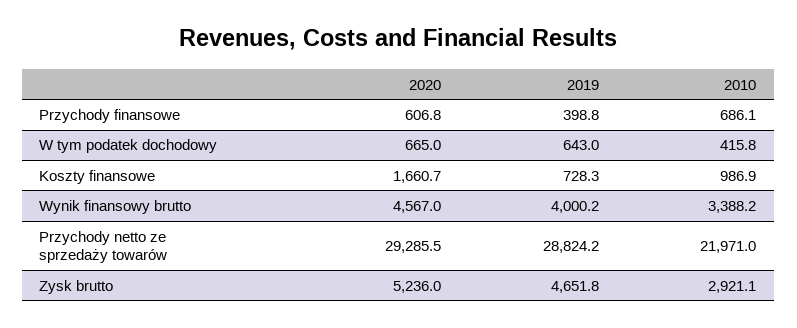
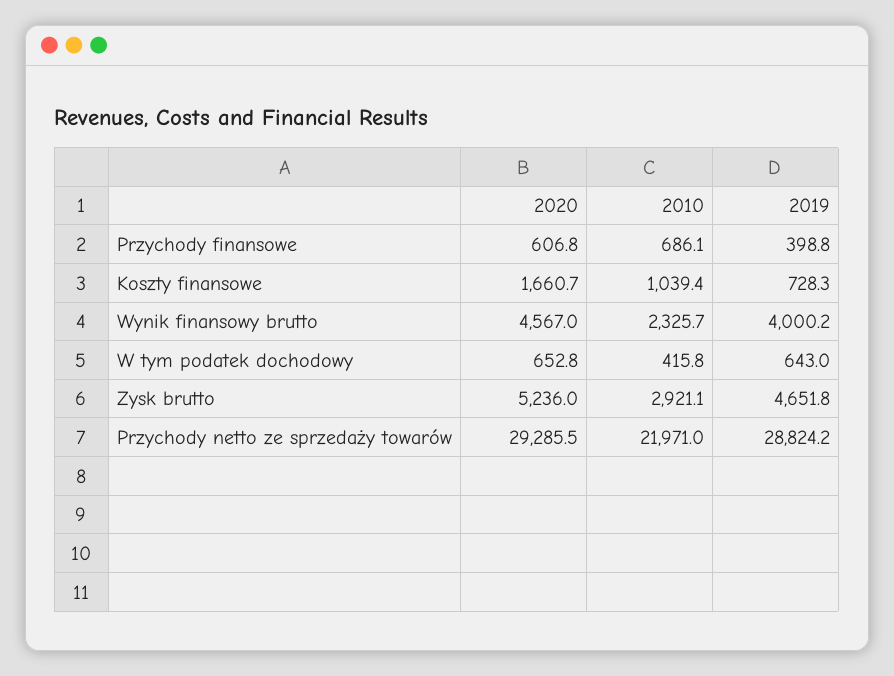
  {
    "2020": {
      "Przychody finansowe": 606.8,
-     "W tym podatek dochodowy": 665,
+     "W tym podatek dochodowy": 652.8,
      "Koszty finansowe": 1660.7,
      "Wynik finansowy brutto": 4567,
      "Przychody netto ze sprzedaży towarów": 29285.5,
      "Zysk brutto": 5236
    },
    "2019": {
      "Przychody finansowe": 398.8,
      "W tym podatek dochodowy": 643,
      "Koszty finansowe": 728.3,
      "Wynik finansowy brutto": 4000.2,
      "Przychody netto ze sprzedaży towarów": 28824.2,
      "Zysk brutto": 4651.8
    },
    "2010": {
      "Przychody finansowe": 686.1,
      "W tym podatek dochodowy": 415.8,
-     "Koszty finansowe": 986.9,
+     "Koszty finansowe": 1039.4,
-     "Wynik finansowy brutto": 3388.2,
+     "Wynik finansowy brutto": 2325.7,
      "Przychody netto ze sprzedaży towarów": 21971,
      "Zysk brutto": 2921.1
    }
  }

